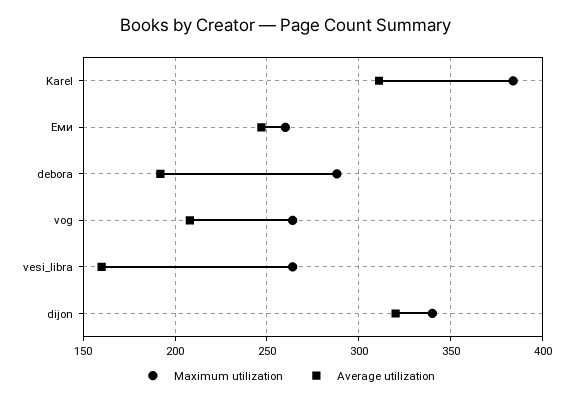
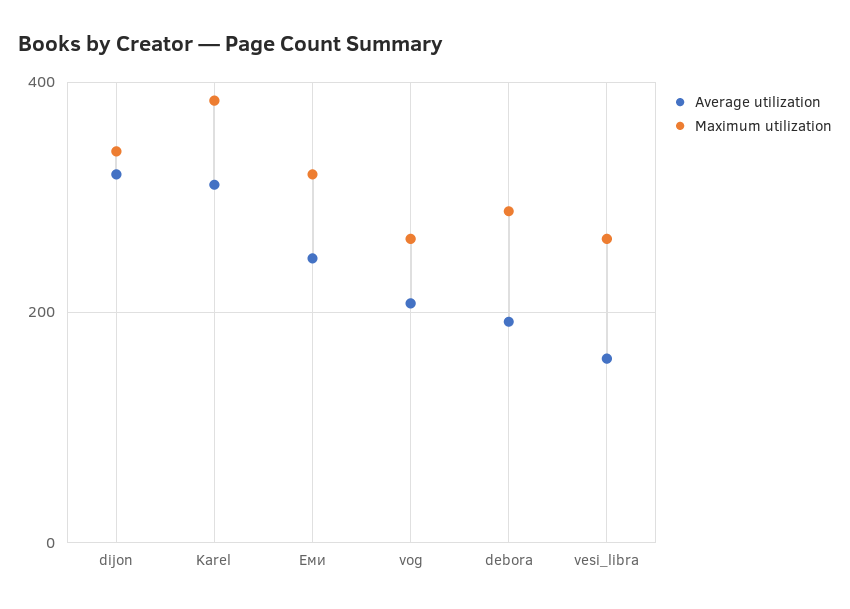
  {
    "Maximum utilization": {
      "Karel": 385,
-     "Еми": 260,
+     "Еми": 320,
      "debora": 290,
      "vog": 265,
      "vesi_libra": 265,
      "dijon": 340
    },
    "Average utilization": {
      "Karel": 310,
      "Еми": 245,
      "debora": 190,
      "vog": 210,
      "vesi_libra": 160,
      "dijon": 320
    }
  }

